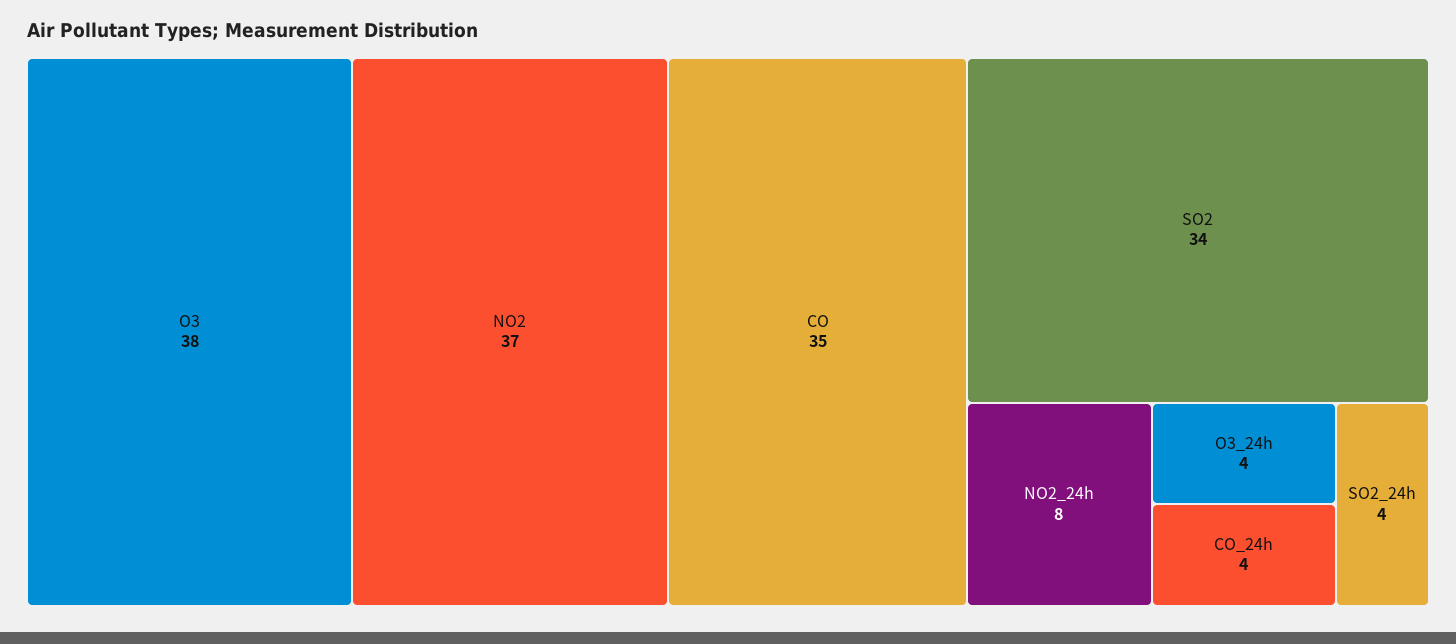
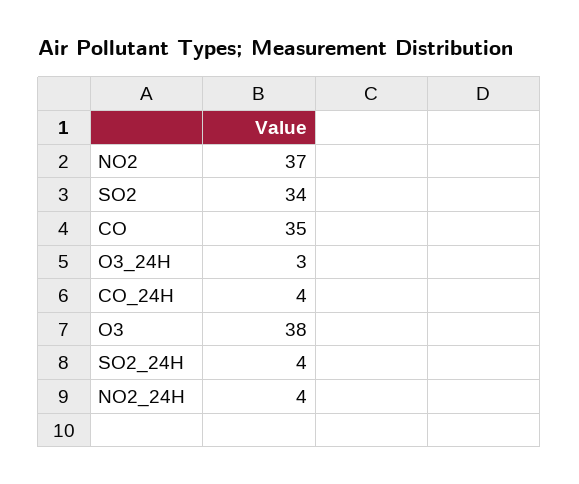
  {
    "O3": 38,
    "NO2": 37,
    "CO": 35,
    "SO2": 34,
-   "NO2_24h": 8,
+   "NO2_24h": 4,
-   "O3_24h": 4,
+   "O3_24h": 3,
    "CO_24h": 4,
    "SO2_24h": 4
  }

